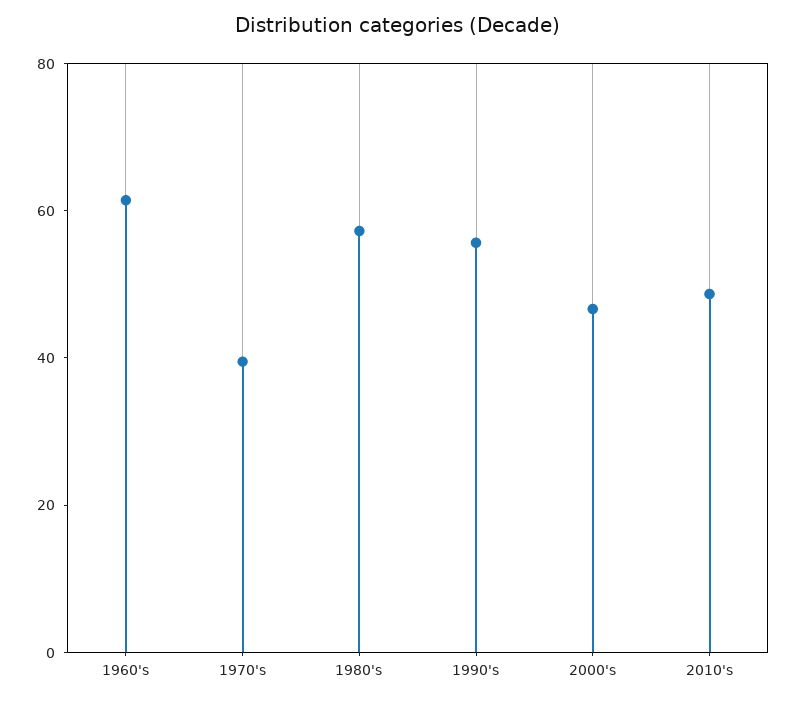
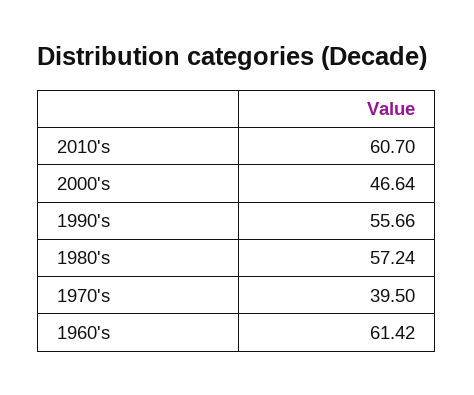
  {
    "1960's": 61.42,
    "1970's": 39.5,
    "1980's": 57.24,
    "1990's": 55.66,
    "2000's": 46.64,
-   "2010's": 50
+   "2010's": 60.7
  }

